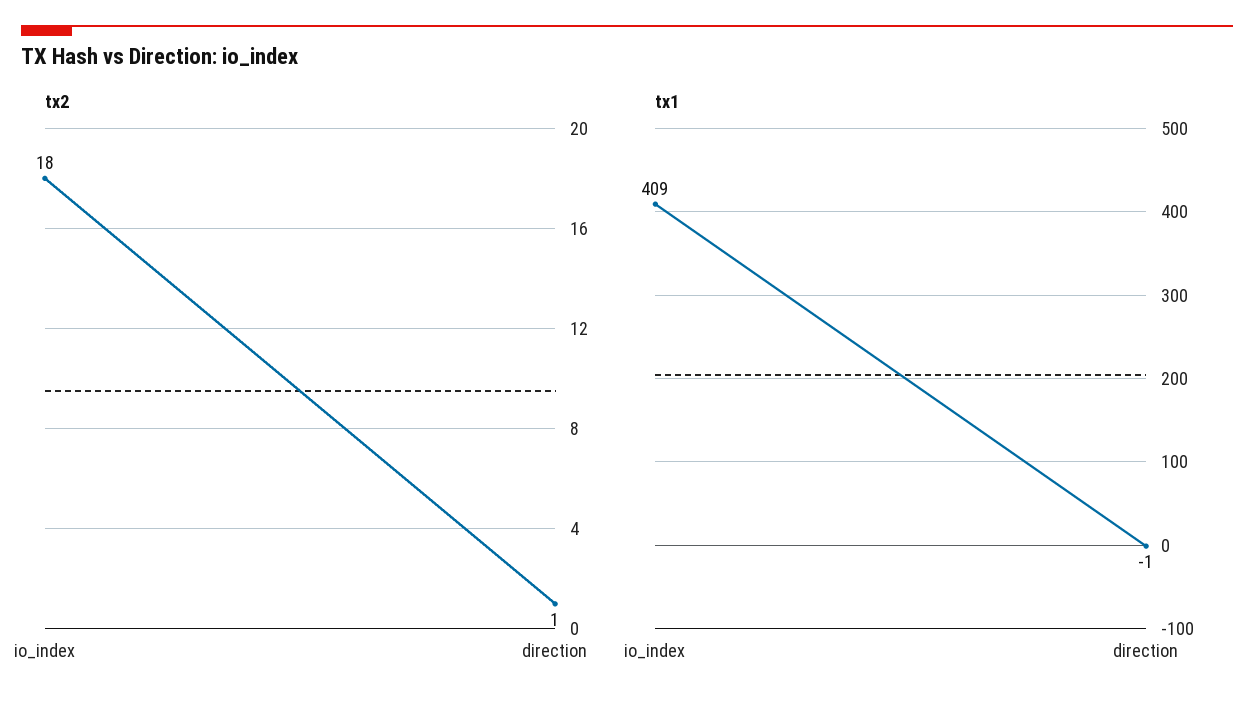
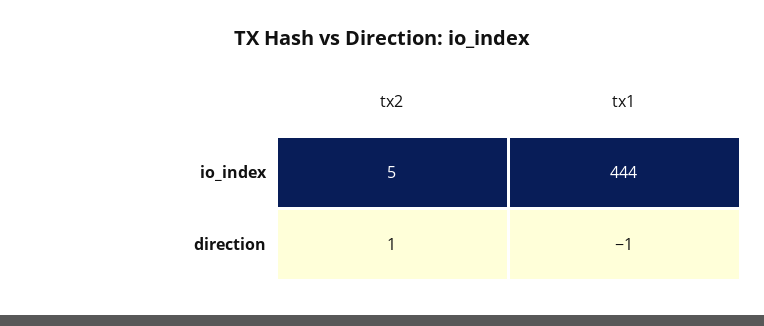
  {
    "tx2": {
-     "io_index": 18,
+     "io_index": 5,
      "direction": 1
    },
    "tx1": {
-     "io_index": 409,
+     "io_index": 444,
      "direction": -1
    }
  }

